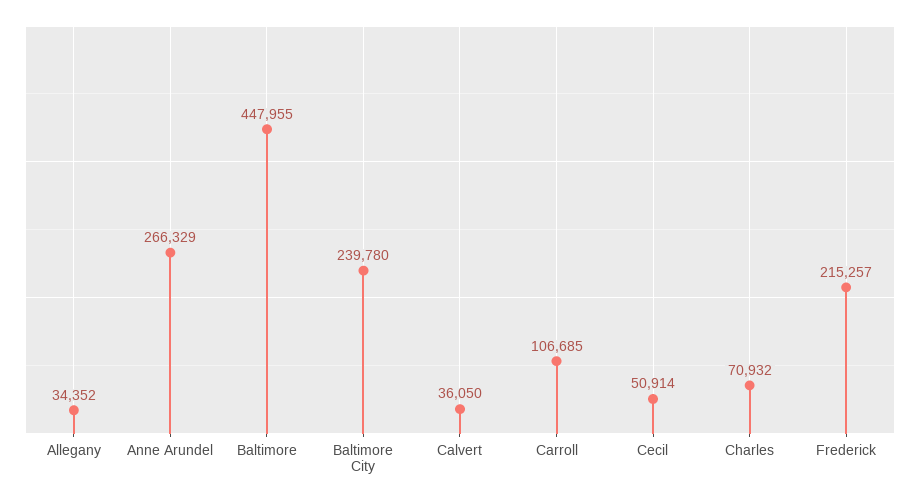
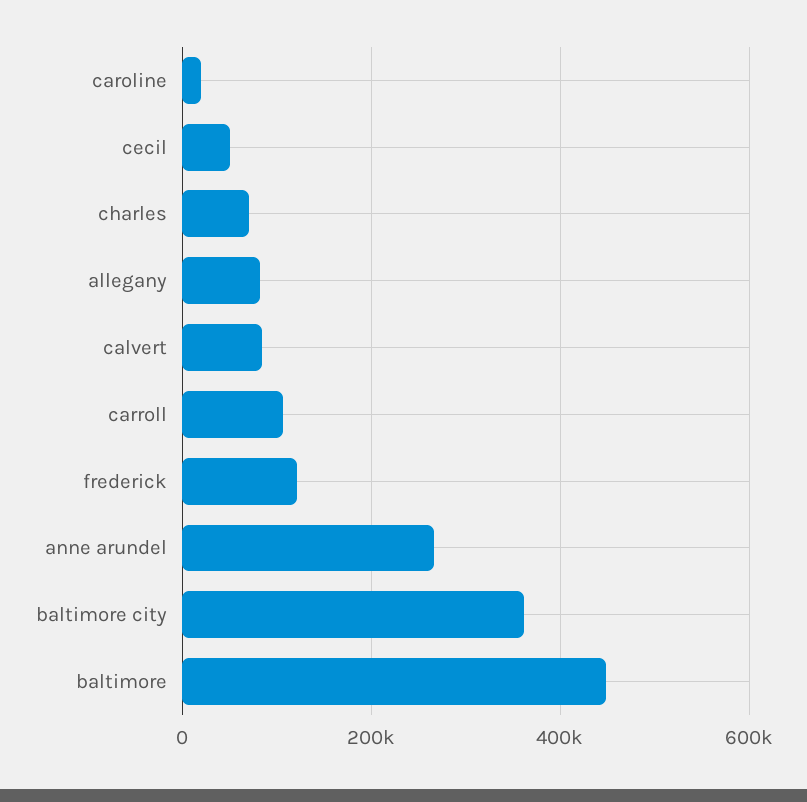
  {
-   "Allegany": 34352,
+   "Allegany": 80000,
    "Anne Arundel": 266329,
    "Baltimore": 447955,
-   "Baltimore City": 239780,
+   "Baltimore City": 360000,
-   "Calvert": 36050,
+   "Calvert": 80000,
    "Carroll": 106685,
    "Cecil": 50914,
    "Charles": 70932,
-   "Frederick": 215257
+   "Frederick": 120000,
+   "caroline": 20000
  }

